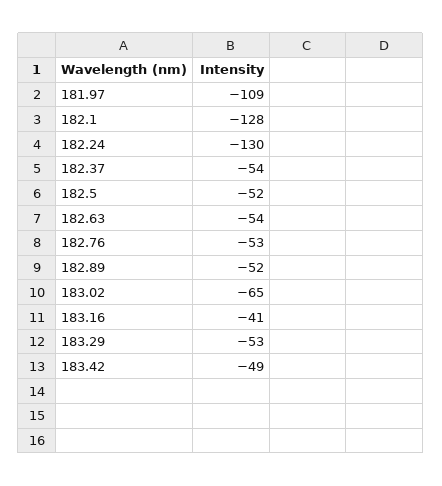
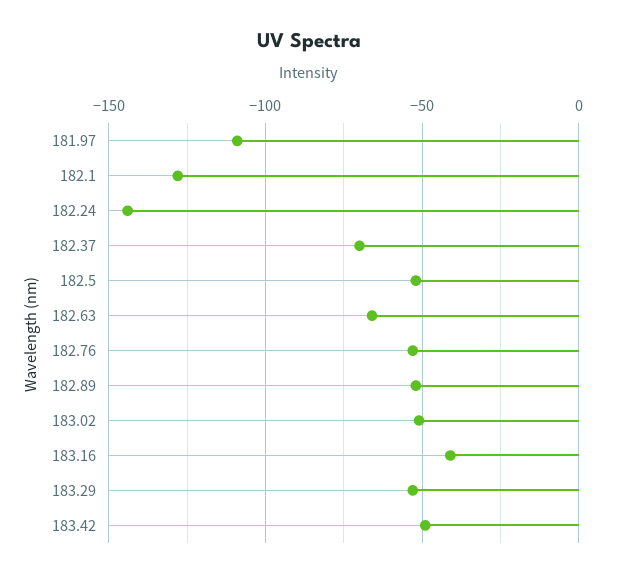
  {
    "181.97": -109,
    "182.1": -128,
-   "182.24": -130,
+   "182.24": -145,
-   "182.37": -54,
+   "182.37": -70,
    "182.5": -52,
-   "182.63": -54,
+   "182.63": -65,
    "182.76": -53,
    "182.89": -52,
-   "183.02": -65,
+   "183.02": -50,
    "183.16": -41,
    "183.29": -53,
    "183.42": -49
  }

